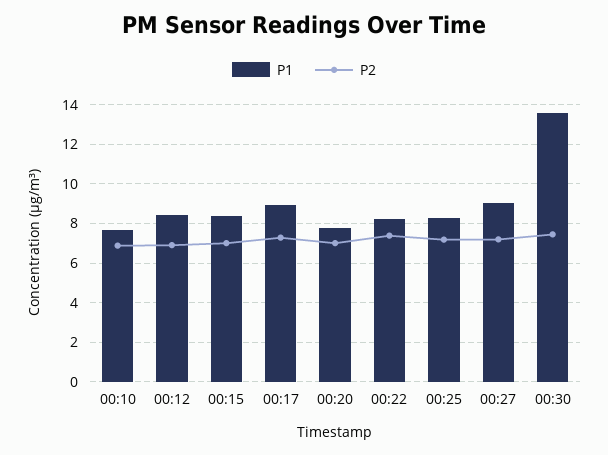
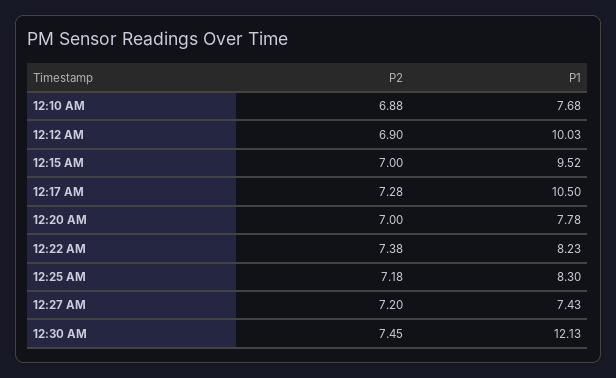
  {
    "P1": {
      "00:10": 7.68,
-     "00:12": 8.5,
+     "00:12": 10.03,
-     "00:15": 8.5,
+     "00:15": 9.52,
-     "00:17": 9,
+     "00:17": 10.5,
      "00:20": 7.78,
      "00:22": 8.23,
      "00:25": 8.3,
-     "00:27": 9,
+     "00:27": 7.43,
-     "00:30": 13.5
+     "00:30": 12.13
    },
    "P2": {
      "00:10": 6.88,
      "00:12": 6.9,
      "00:15": 7,
      "00:17": 7.28,
      "00:20": 7,
      "00:22": 7.38,
      "00:25": 7.18,
      "00:27": 7.2,
      "00:30": 7.45
    }
  }

